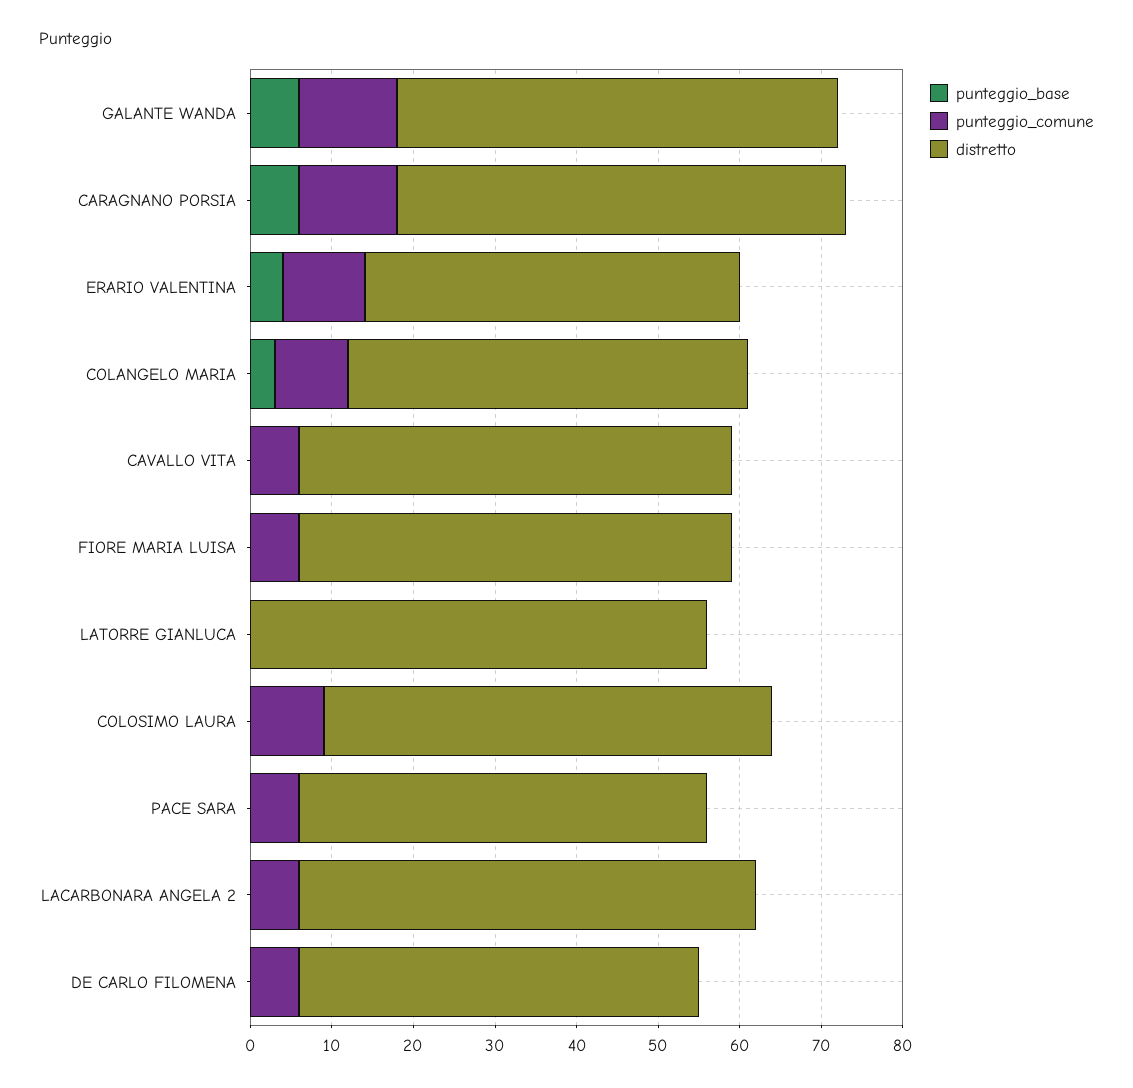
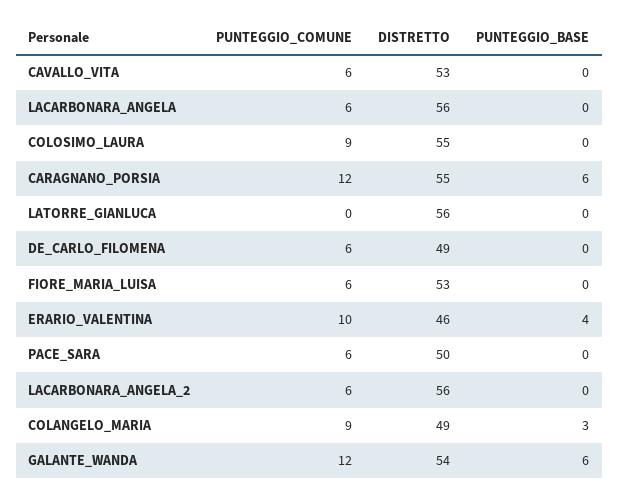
  {
    "punteggio_base": {
      "GALANTE WANDA": 6,
      "CARAGNANO PORSIA": 6,
      "ERARIO VALENTINA": 4,
      "COLANGELO MARIA": 3,
      "CAVALLO VITA": 0,
      "FIORE MARIA LUISA": 0,
      "LATORRE GIANLUCA": 0,
      "COLOSIMO LAURA": 0,
      "PACE SARA": 0,
      "LACARBONARA ANGELA 2": 0,
-     "DE CARLO FILOMENA": 0
+     "DE CARLO FILOMENA": 0,
+     "LACARBONARA_ANGELA": 0
    },
    "punteggio_comune": {
      "GALANTE WANDA": 12,
      "CARAGNANO PORSIA": 12,
      "ERARIO VALENTINA": 10,
      "COLANGELO MARIA": 9,
      "CAVALLO VITA": 6,
      "FIORE MARIA LUISA": 6,
      "LATORRE GIANLUCA": 0,
      "COLOSIMO LAURA": 9,
      "PACE SARA": 6,
      "LACARBONARA ANGELA 2": 6,
-     "DE CARLO FILOMENA": 6
+     "DE CARLO FILOMENA": 6,
+     "LACARBONARA_ANGELA": 6
    },
    "distretto": {
      "GALANTE WANDA": 54,
      "CARAGNANO PORSIA": 55,
      "ERARIO VALENTINA": 46,
      "COLANGELO MARIA": 49,
      "CAVALLO VITA": 53,
      "FIORE MARIA LUISA": 53,
      "LATORRE GIANLUCA": 56,
      "COLOSIMO LAURA": 55,
      "PACE SARA": 50,
      "LACARBONARA ANGELA 2": 56,
-     "DE CARLO FILOMENA": 49
+     "DE CARLO FILOMENA": 49,
+     "LACARBONARA_ANGELA": 56
    }
  }

